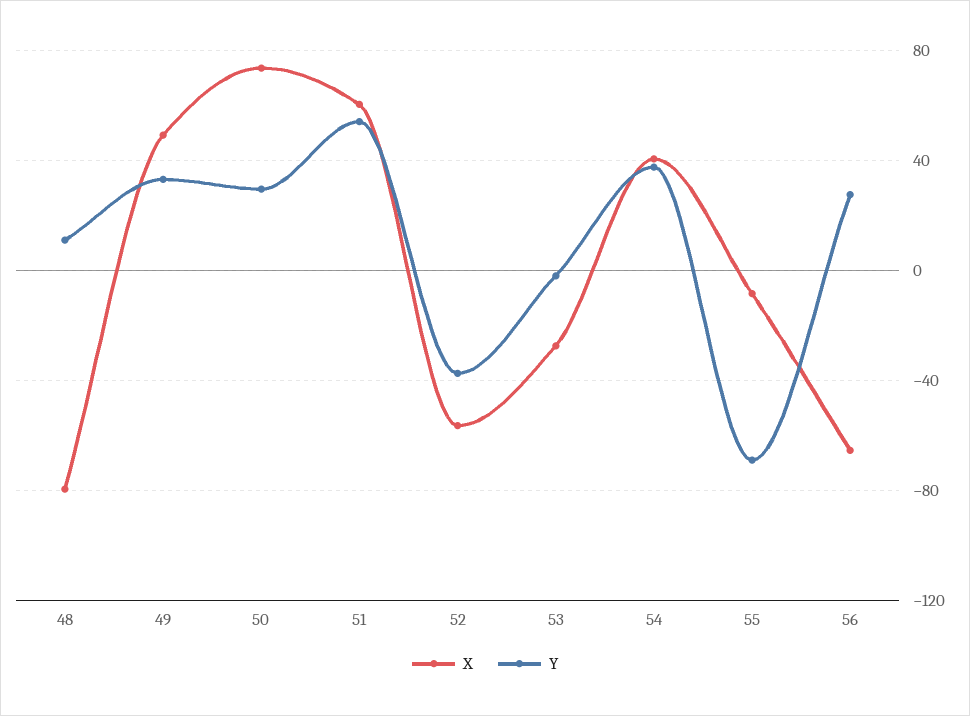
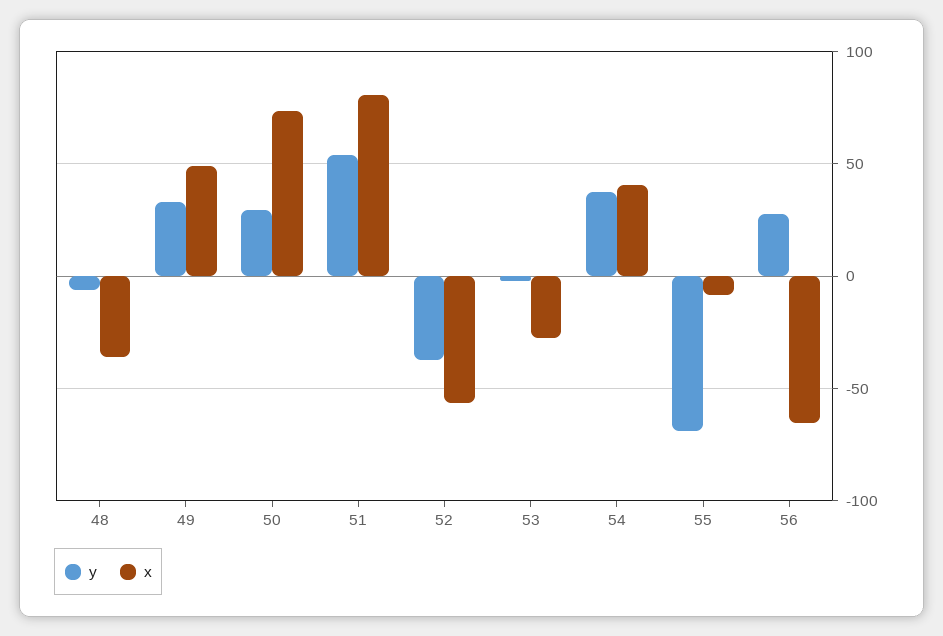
  {
    "X": {
-     "48": -80,
+     "48": -35,
      "49": 50,
      "50": 75,
-     "51": 60,
+     "51": 80,
      "52": -55,
      "53": -30,
      "54": 40,
      "55": -10,
      "56": -65
    },
    "Y": {
-     "48": 10,
+     "48": -5,
      "49": 35,
      "50": 30,
      "51": 55,
      "52": -40,
      "53": 0,
      "54": 40,
      "55": -70,
      "56": 30
    }
  }

